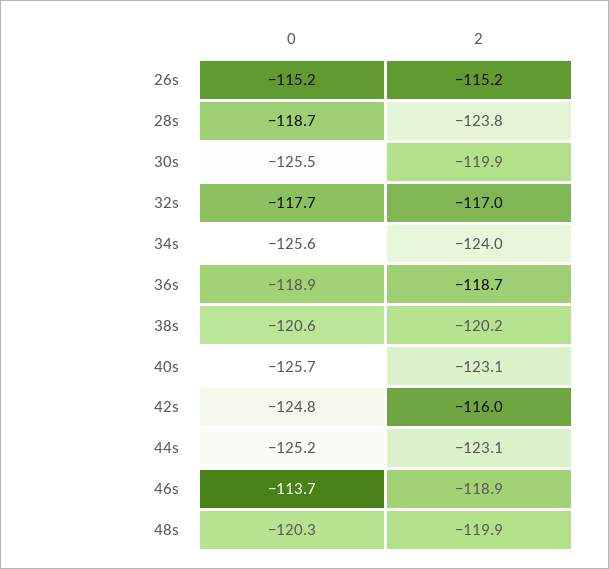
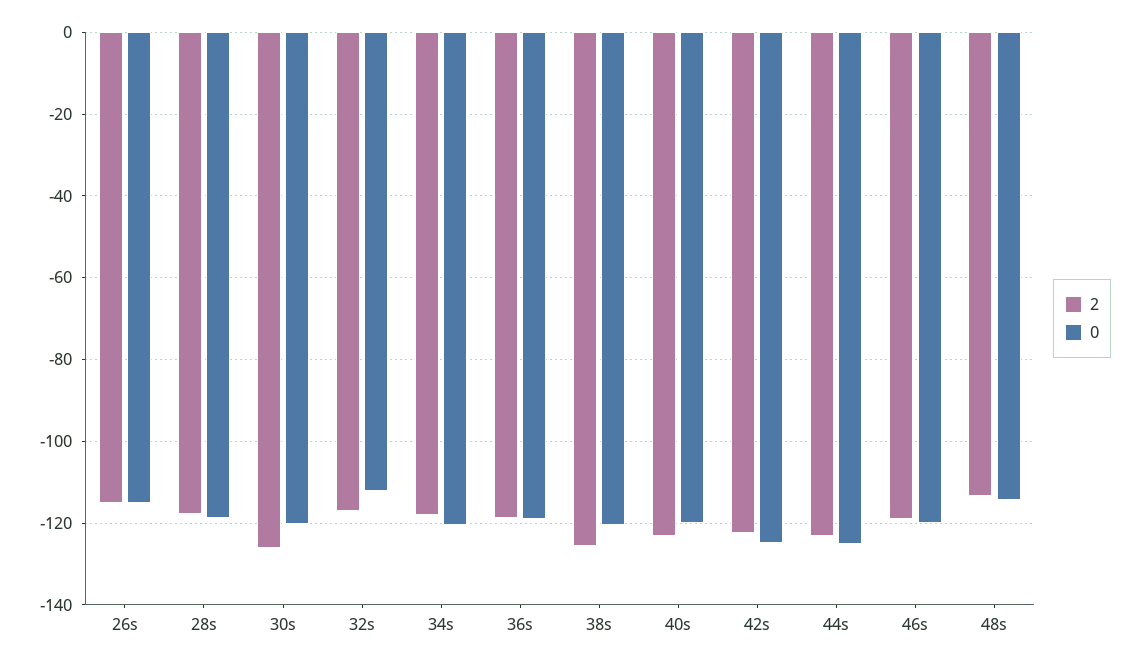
  {
    "0": {
      "26s": -115.2,
      "28s": -118.7,
-     "30s": -125.5,
+     "30s": -120,
-     "32s": -117.7,
+     "32s": -112,
-     "34s": -125.6,
+     "34s": -120,
      "36s": -118.9,
      "38s": -120.6,
-     "40s": -125.7,
+     "40s": -120,
      "42s": -124.8,
      "44s": -125.2,
-     "46s": -113.7,
+     "46s": -120,
-     "48s": -120.3
+     "48s": -114
    },
    "2": {
      "26s": -115.2,
-     "28s": -123.8,
+     "28s": -118,
-     "30s": -119.9,
+     "30s": -126,
      "32s": -117,
-     "34s": -124,
+     "34s": -118,
      "36s": -118.7,
-     "38s": -120.2,
+     "38s": -126,
      "40s": -123.1,
-     "42s": -116,
+     "42s": -122,
      "44s": -123.1,
      "46s": -118.9,
-     "48s": -119.9
+     "48s": -114
    }
  }

